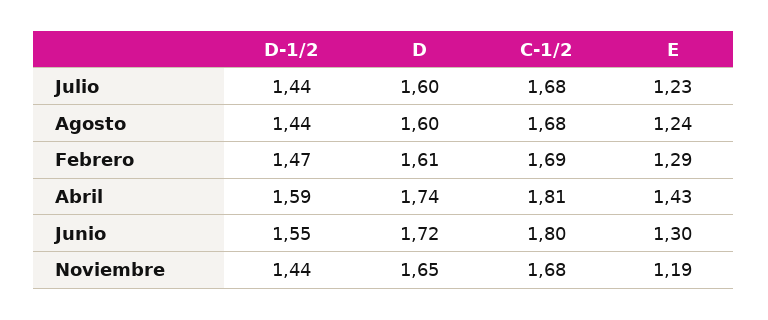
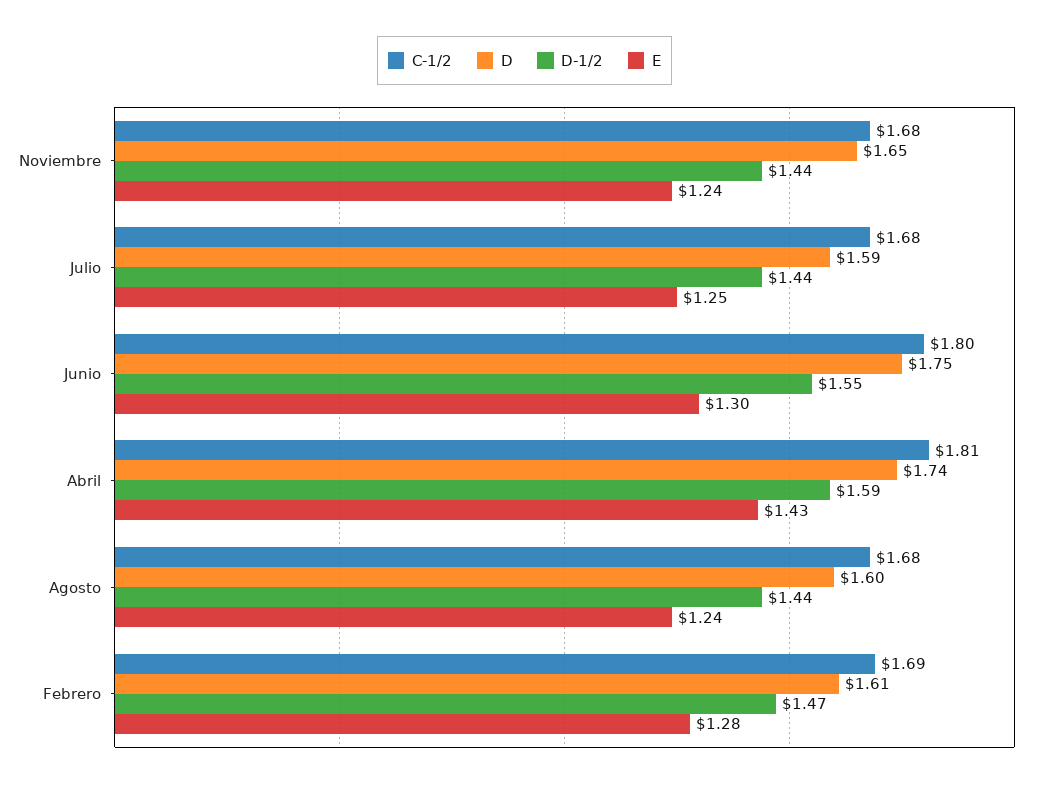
  {
    "D-1/2": {
      "Julio": 1.44,
      "Agosto": 1.44,
      "Febrero": 1.47,
      "Abril": 1.59,
      "Junio": 1.55,
      "Noviembre": 1.44
    },
    "D": {
-     "Julio": 1.6,
+     "Julio": 1.59,
      "Agosto": 1.6,
      "Febrero": 1.61,
      "Abril": 1.74,
-     "Junio": 1.72,
+     "Junio": 1.75,
      "Noviembre": 1.65
    },
    "C-1/2": {
      "Julio": 1.68,
      "Agosto": 1.68,
      "Febrero": 1.69,
      "Abril": 1.81,
      "Junio": 1.8,
      "Noviembre": 1.68
    },
    "E": {
-     "Julio": 1.23,
+     "Julio": 1.25,
      "Agosto": 1.24,
-     "Febrero": 1.29,
+     "Febrero": 1.28,
      "Abril": 1.43,
      "Junio": 1.3,
-     "Noviembre": 1.19
+     "Noviembre": 1.24
    }
  }

